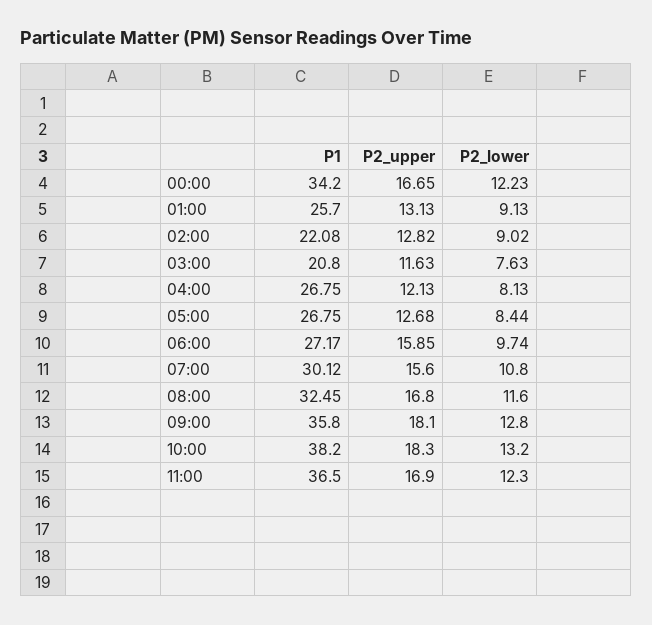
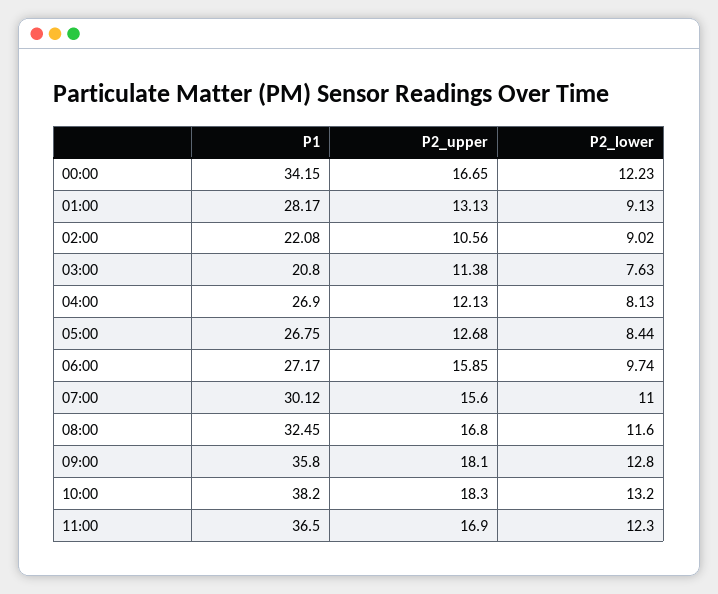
  {
    "P1": {
-     "00:00": 34.2,
+     "00:00": 34.15,
-     "01:00": 25.7,
+     "01:00": 28.17,
      "02:00": 22.08,
      "03:00": 20.8,
-     "04:00": 26.75,
+     "04:00": 26.9,
      "05:00": 26.75,
      "06:00": 27.17,
      "07:00": 30.12,
      "08:00": 32.45,
      "09:00": 35.8,
      "10:00": 38.2,
      "11:00": 36.5
    },
    "P2_upper": {
      "00:00": 16.65,
      "01:00": 13.13,
-     "02:00": 12.82,
+     "02:00": 10.56,
-     "03:00": 11.63,
+     "03:00": 11.38,
      "04:00": 12.13,
      "05:00": 12.68,
      "06:00": 15.85,
      "07:00": 15.6,
      "08:00": 16.8,
      "09:00": 18.1,
      "10:00": 18.3,
      "11:00": 16.9
    },
    "P2_lower": {
      "00:00": 12.23,
      "01:00": 9.13,
      "02:00": 9.02,
      "03:00": 7.63,
      "04:00": 8.13,
      "05:00": 8.44,
      "06:00": 9.74,
-     "07:00": 10.8,
+     "07:00": 11,
      "08:00": 11.6,
      "09:00": 12.8,
      "10:00": 13.2,
      "11:00": 12.3
    }
  }

